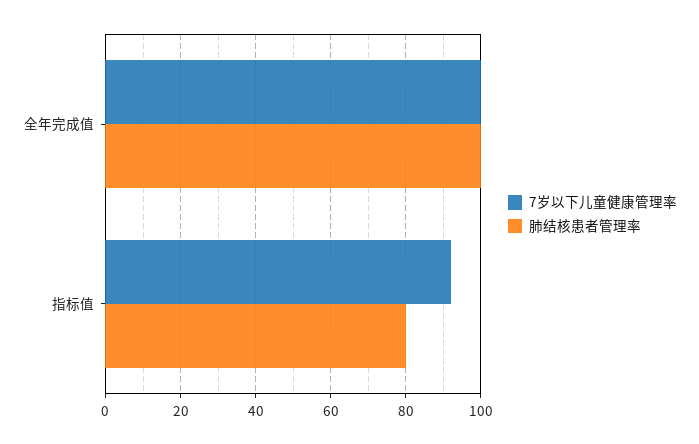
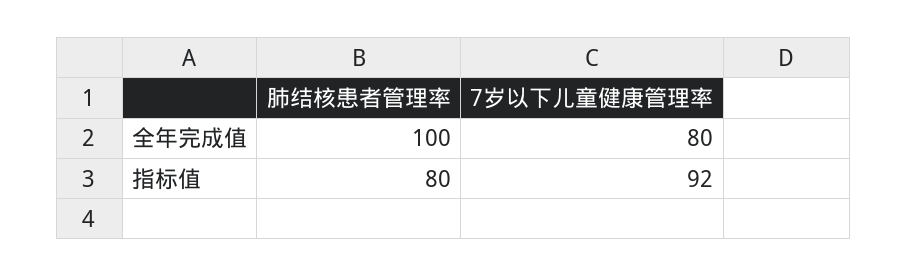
  {
    "7岁以下儿童健康管理率": {
-     "全年完成值": 100,
+     "全年完成值": 80,
      "指标值": 92
    },
    "肺结核患者管理率": {
      "全年完成值": 100,
      "指标值": 80
    }
  }

